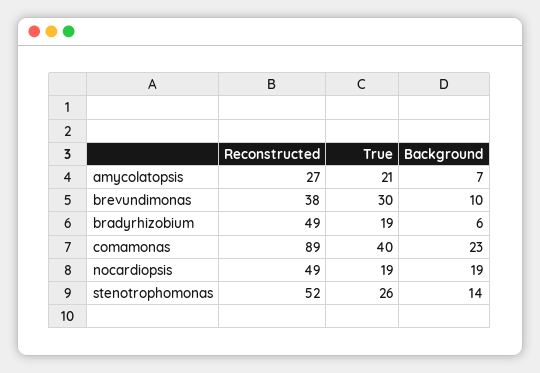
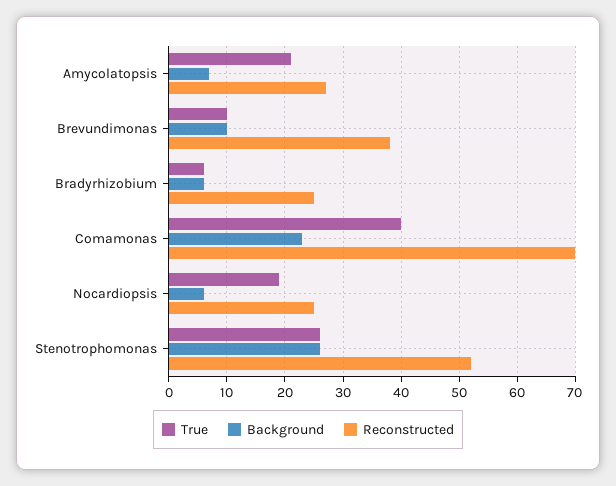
  {
    "Reconstructed": {
      "amycolatopsis": 27,
      "brevundimonas": 38,
-     "bradyrhizobium": 49,
+     "bradyrhizobium": 25,
-     "comamonas": 89,
+     "comamonas": 70,
-     "nocardiopsis": 49,
+     "nocardiopsis": 25,
      "stenotrophomonas": 52
    },
    "True": {
      "amycolatopsis": 21,
-     "brevundimonas": 30,
+     "brevundimonas": 10,
-     "bradyrhizobium": 19,
+     "bradyrhizobium": 5,
      "comamonas": 40,
      "nocardiopsis": 19,
      "stenotrophomonas": 26
    },
    "Background": {
      "amycolatopsis": 7,
      "brevundimonas": 10,
      "bradyrhizobium": 6,
      "comamonas": 23,
-     "nocardiopsis": 19,
+     "nocardiopsis": 5,
-     "stenotrophomonas": 14
+     "stenotrophomonas": 25
    }
  }

